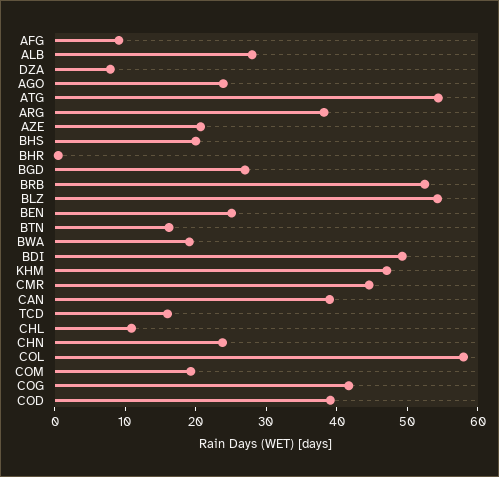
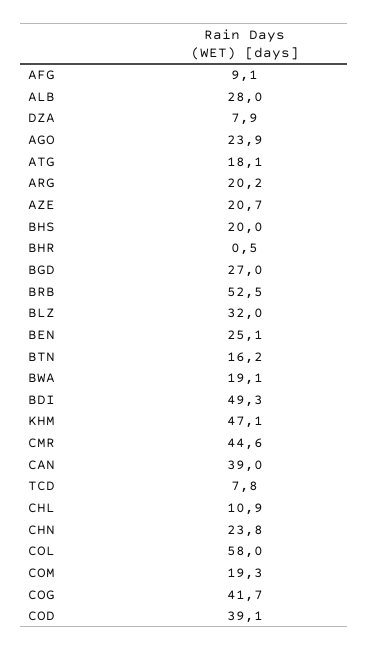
  {
    "AFG": 9.1,
    "ALB": 28,
    "DZA": 7.9,
    "AGO": 23.9,
-   "ATG": 54,
+   "ATG": 18.1,
-   "ARG": 38,
+   "ARG": 20.2,
    "AZE": 20.7,
    "BHS": 20,
    "BHR": 0.5,
    "BGD": 27,
    "BRB": 52.5,
-   "BLZ": 54,
+   "BLZ": 32,
    "BEN": 25.1,
    "BTN": 16.2,
    "BWA": 19.1,
    "BDI": 49.3,
    "KHM": 47.1,
    "CMR": 44.6,
    "CAN": 39,
-   "TCD": 16,
+   "TCD": 7.8,
    "CHL": 10.9,
    "CHN": 23.8,
    "COL": 58,
    "COM": 19.3,
    "COG": 41.7,
    "COD": 39.1
  }

